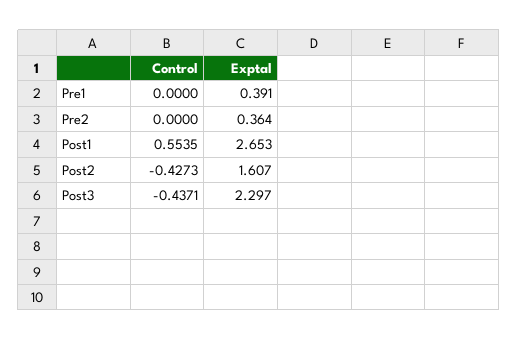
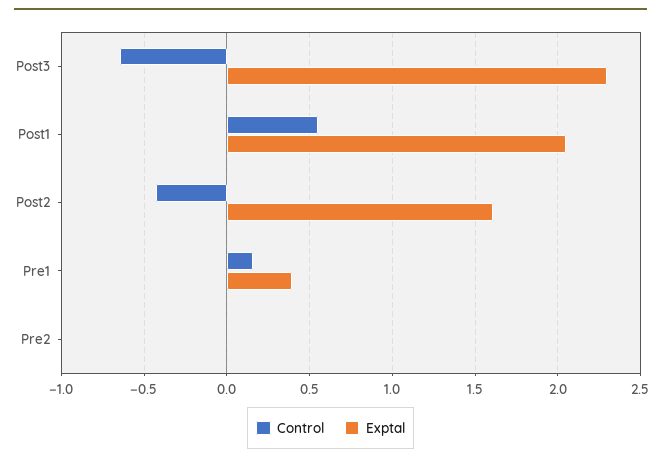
  {
    "Control": {
-     "Pre1": 0,
+     "Pre1": 0.15,
      "Pre2": 0,
      "Post1": 0.5535,
      "Post2": -0.4273,
-     "Post3": -0.4371
+     "Post3": -0.65
    },
    "Exptal": {
      "Pre1": 0.391,
-     "Pre2": 0.364,
+     "Pre2": 0,
-     "Post1": 2.653,
+     "Post1": 2.05,
      "Post2": 1.607,
      "Post3": 2.297
    }
  }

